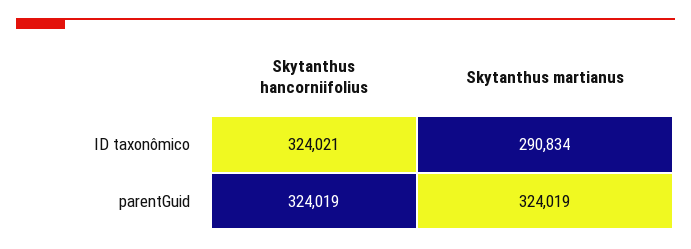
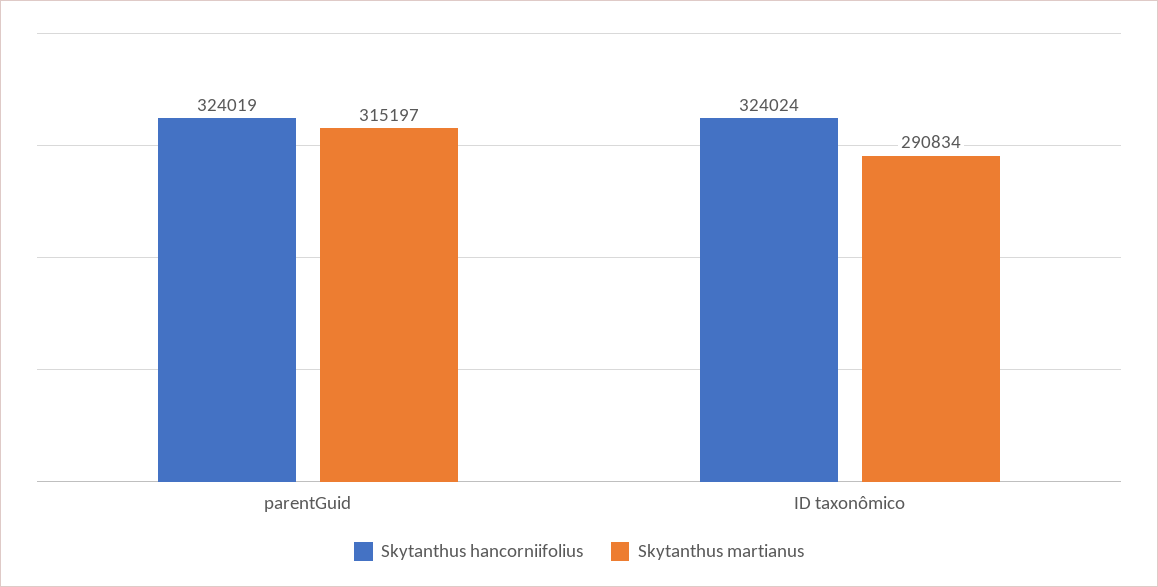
  {
    "Skytanthus hancorniifolius": {
-     "ID taxonômico": 324021,
+     "ID taxonômico": 324024,
      "parentGuid": 324019
    },
    "Skytanthus martianus": {
      "ID taxonômico": 290834,
-     "parentGuid": 324019
+     "parentGuid": 315197
    }
  }

